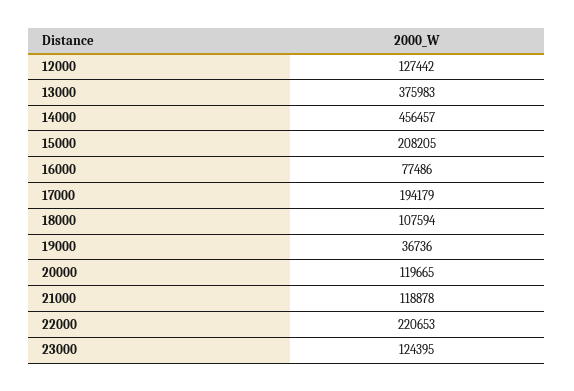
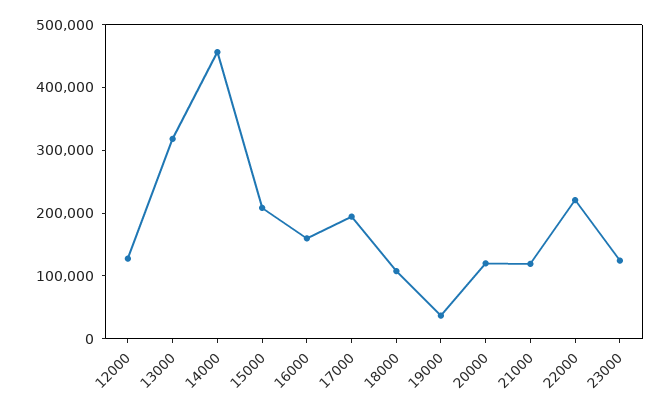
  {
    "12000": 127442,
-   "13000": 375983,
+   "13000": 320000,
    "14000": 456457,
    "15000": 208205,
-   "16000": 77486,
+   "16000": 160000,
    "17000": 194179,
    "18000": 107594,
    "19000": 36736,
    "20000": 119665,
    "21000": 118878,
    "22000": 220653,
    "23000": 124395
  }

